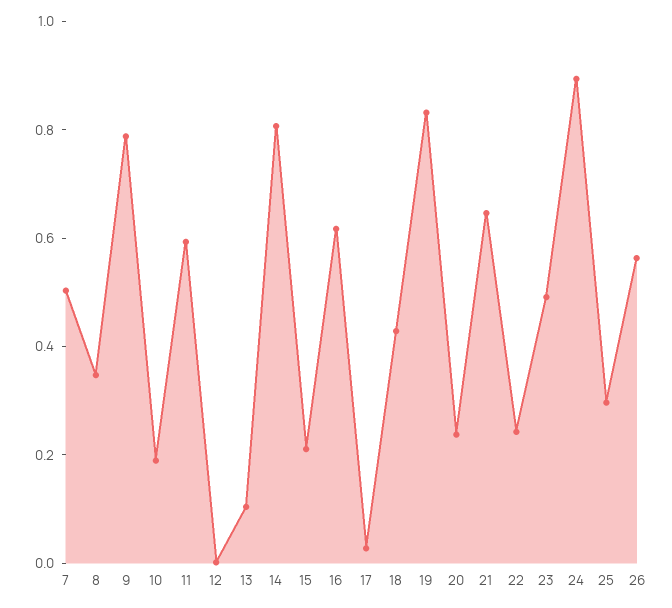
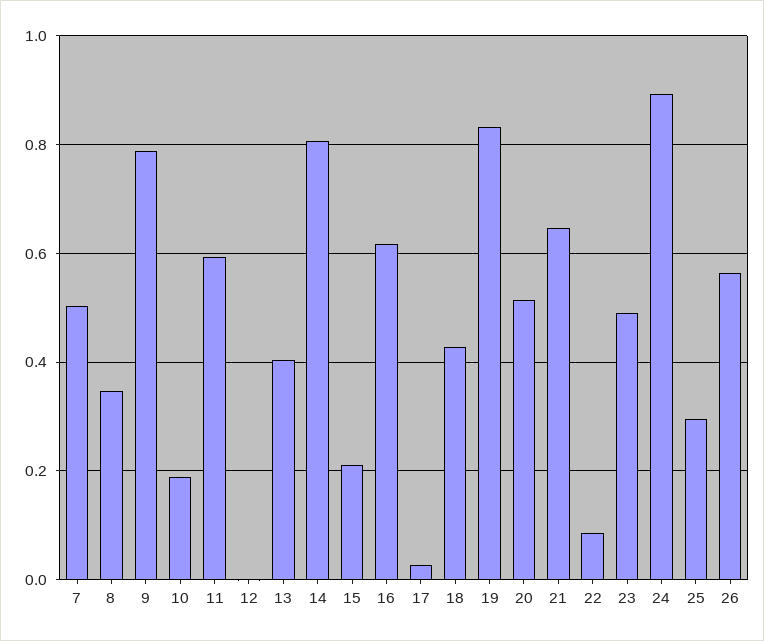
  {
    "7": 0.5,
    "8": 0.34,
    "9": 0.78,
    "10": 0.18,
    "11": 0.6,
    "12": 0,
-   "13": 0.1,
+   "13": 0.4,
    "14": 0.8,
    "15": 0.22,
    "16": 0.62,
    "17": 0.02,
    "18": 0.42,
    "19": 0.84,
-   "20": 0.25,
+   "20": 0.52,
    "21": 0.64,
-   "22": 0.25,
+   "22": 0.08,
    "23": 0.5,
    "24": 0.9,
    "25": 0.3,
    "26": 0.56
  }

